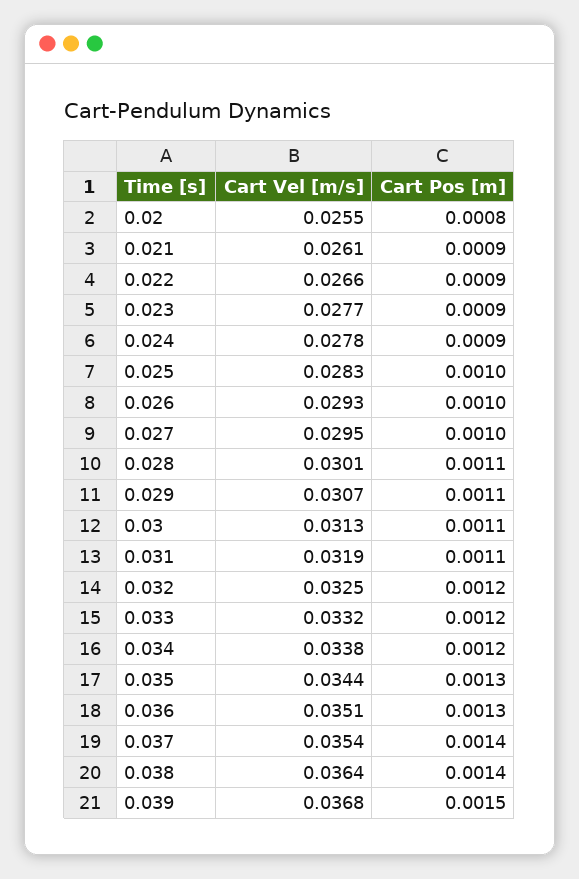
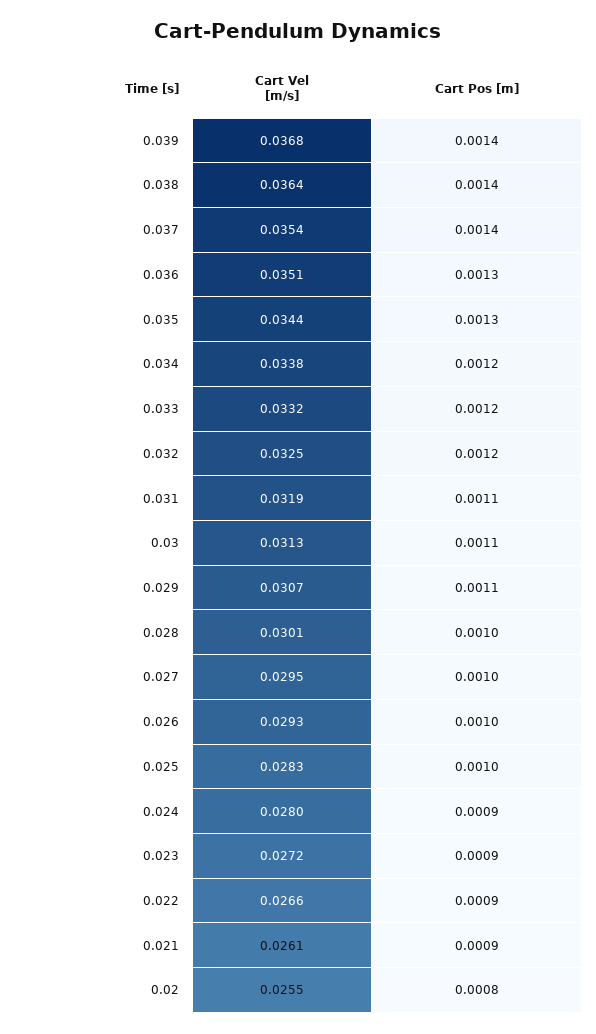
  {
    "Cart Vel [m/s]": {
      "0.02": 0.0255,
      "0.021": 0.0261,
      "0.022": 0.0266,
-     "0.023": 0.0277,
+     "0.023": 0.0272,
-     "0.024": 0.0278,
+     "0.024": 0.028,
      "0.025": 0.0283,
      "0.026": 0.0293,
      "0.027": 0.0295,
      "0.028": 0.0301,
      "0.029": 0.0307,
      "0.03": 0.0313,
      "0.031": 0.0319,
      "0.032": 0.0325,
      "0.033": 0.0332,
      "0.034": 0.0338,
      "0.035": 0.0344,
      "0.036": 0.0351,
      "0.037": 0.0354,
      "0.038": 0.0364,
      "0.039": 0.0368
    },
    "Cart Pos [m]": {
      "0.02": 0.0008,
      "0.021": 0.0009,
      "0.022": 0.0009,
      "0.023": 0.0009,
      "0.024": 0.0009,
      "0.025": 0.001,
      "0.026": 0.001,
      "0.027": 0.001,
-     "0.028": 0.0011,
+     "0.028": 0.001,
      "0.029": 0.0011,
      "0.03": 0.0011,
      "0.031": 0.0011,
      "0.032": 0.0012,
      "0.033": 0.0012,
      "0.034": 0.0012,
      "0.035": 0.0013,
      "0.036": 0.0013,
      "0.037": 0.0014,
      "0.038": 0.0014,
-     "0.039": 0.0015
+     "0.039": 0.0014
    }
  }

